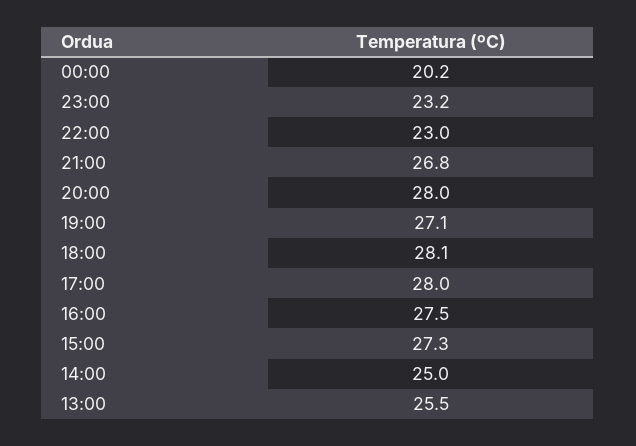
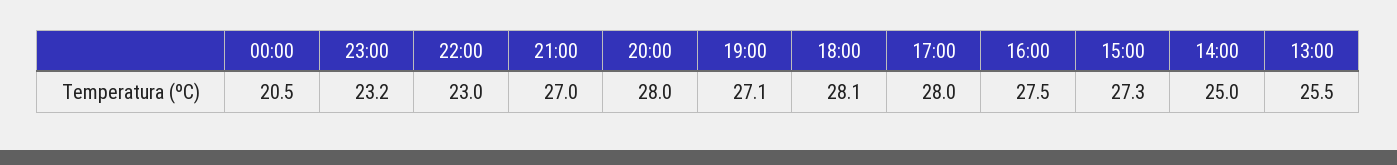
  {
-   "00:00": 20.2,
+   "00:00": 20.5,
    "23:00": 23.2,
    "22:00": 23,
-   "21:00": 26.8,
+   "21:00": 27,
    "20:00": 28,
    "19:00": 27.1,
    "18:00": 28.1,
    "17:00": 28,
    "16:00": 27.5,
    "15:00": 27.3,
    "14:00": 25,
    "13:00": 25.5
  }

